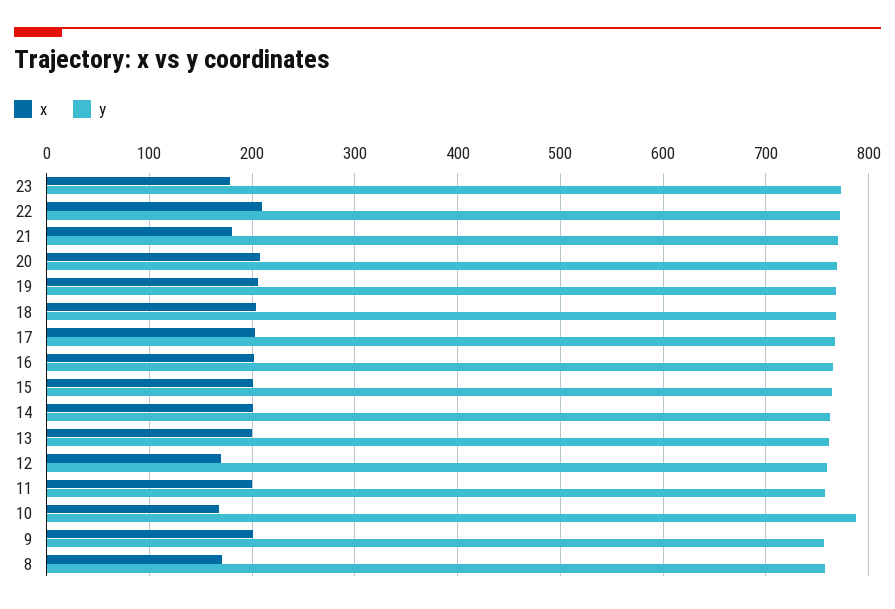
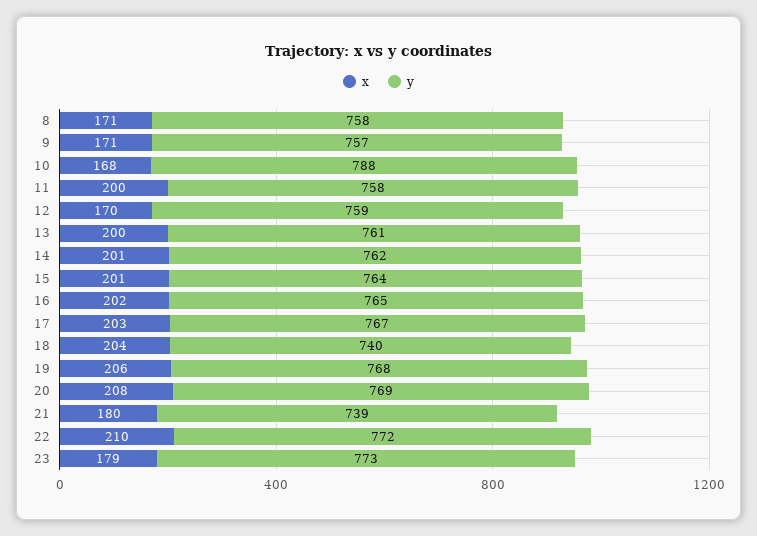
  {
    "x": {
      "23": 179,
      "22": 210,
      "21": 180,
      "20": 208,
      "19": 206,
      "18": 204,
      "17": 203,
      "16": 202,
      "15": 201,
      "14": 201,
      "13": 200,
      "12": 170,
      "11": 200,
      "10": 168,
-     "9": 200,
+     "9": 171,
      "8": 171
    },
    "y": {
      "23": 773,
      "22": 772,
-     "21": 770,
+     "21": 739,
      "20": 769,
      "19": 768,
-     "18": 770,
+     "18": 740,
      "17": 767,
      "16": 765,
      "15": 764,
      "14": 762,
      "13": 761,
      "12": 759,
      "11": 758,
      "10": 788,
      "9": 757,
      "8": 758
    }
  }

